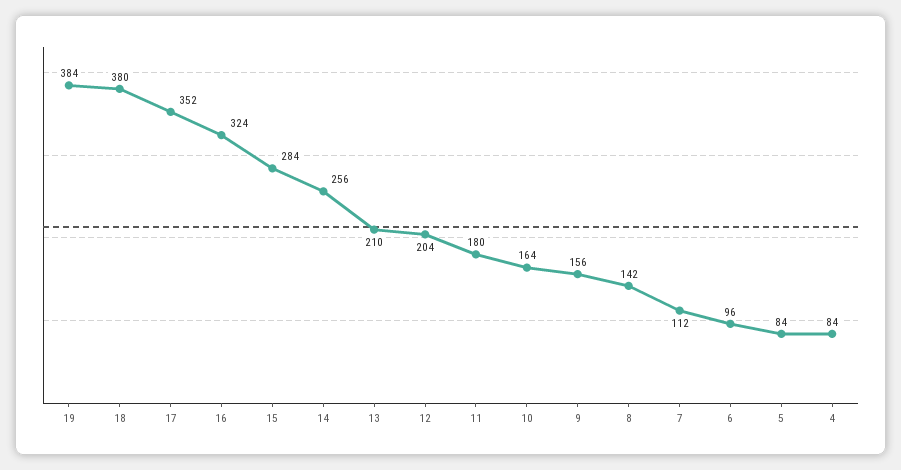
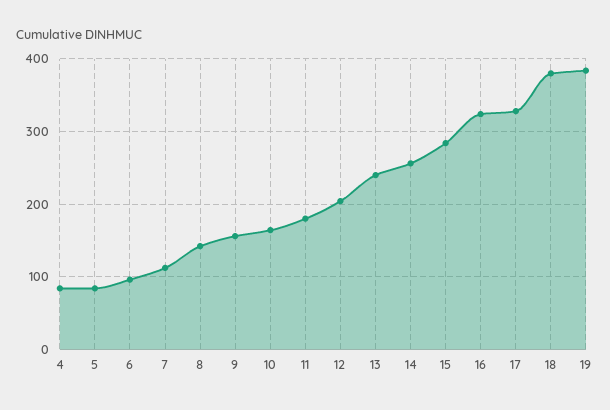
  {
    "19": 384,
    "18": 380,
-   "17": 352,
+   "17": 330,
    "16": 324,
    "15": 284,
    "14": 256,
-   "13": 210,
+   "13": 240,
    "12": 204,
    "11": 180,
    "10": 164,
    "9": 156,
    "8": 142,
    "7": 112,
    "6": 96,
    "5": 84,
    "4": 84
  }

